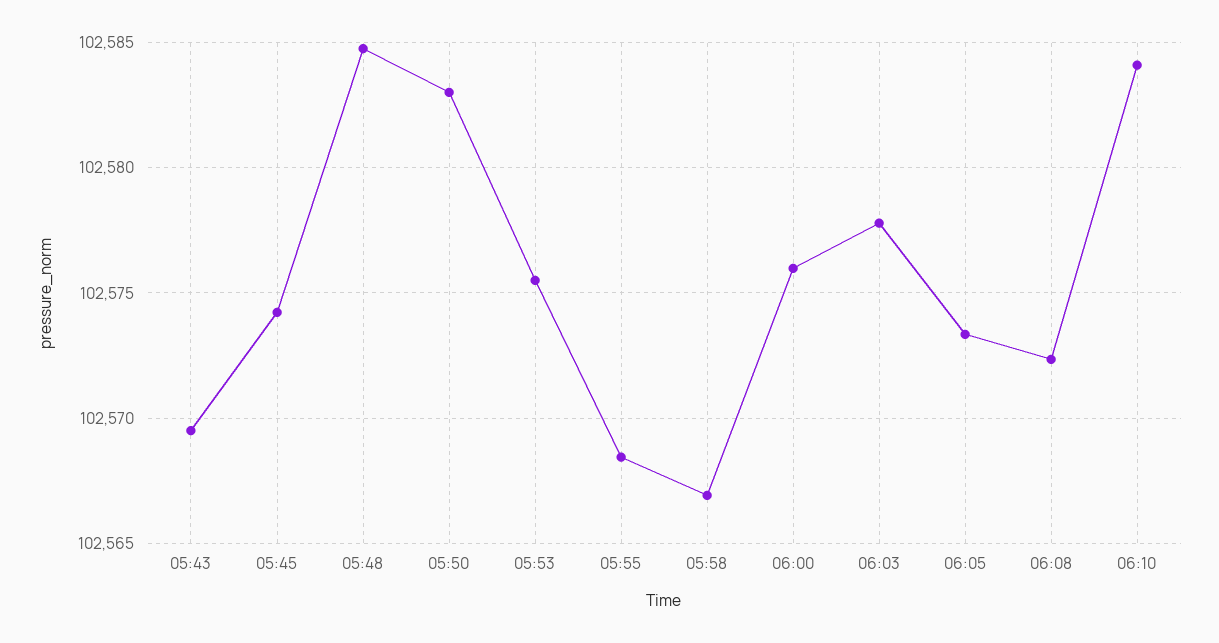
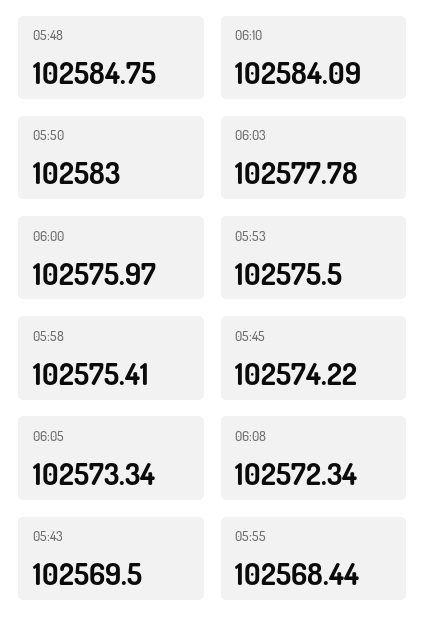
  {
    "05:43": 102569.5,
    "05:45": 102574.22,
    "05:48": 102584.75,
    "05:50": 102583,
    "05:53": 102575.5,
    "05:55": 102568.44,
-   "05:58": 102567,
+   "05:58": 102575.41,
    "06:00": 102575.97,
    "06:03": 102577.78,
    "06:05": 102573.34,
    "06:08": 102572.34,
    "06:10": 102584.09
  }

